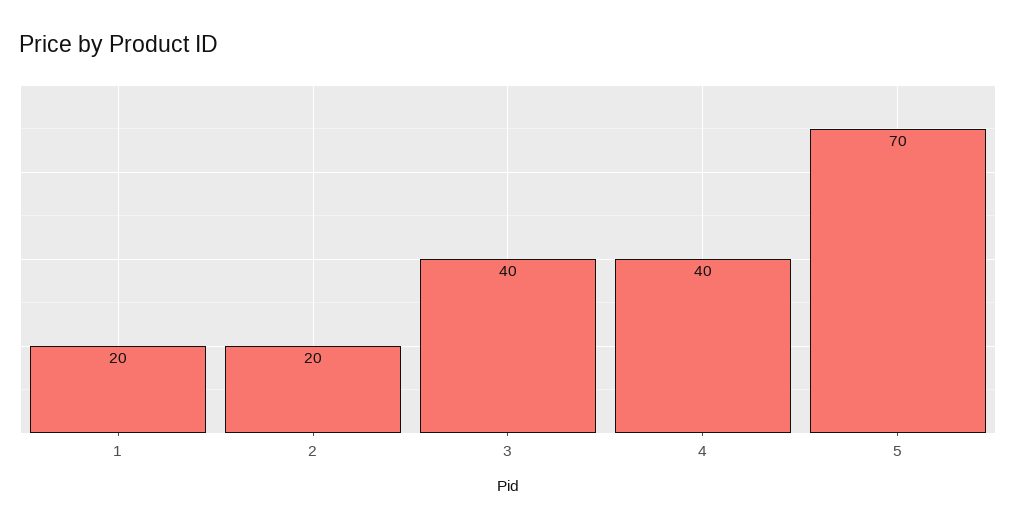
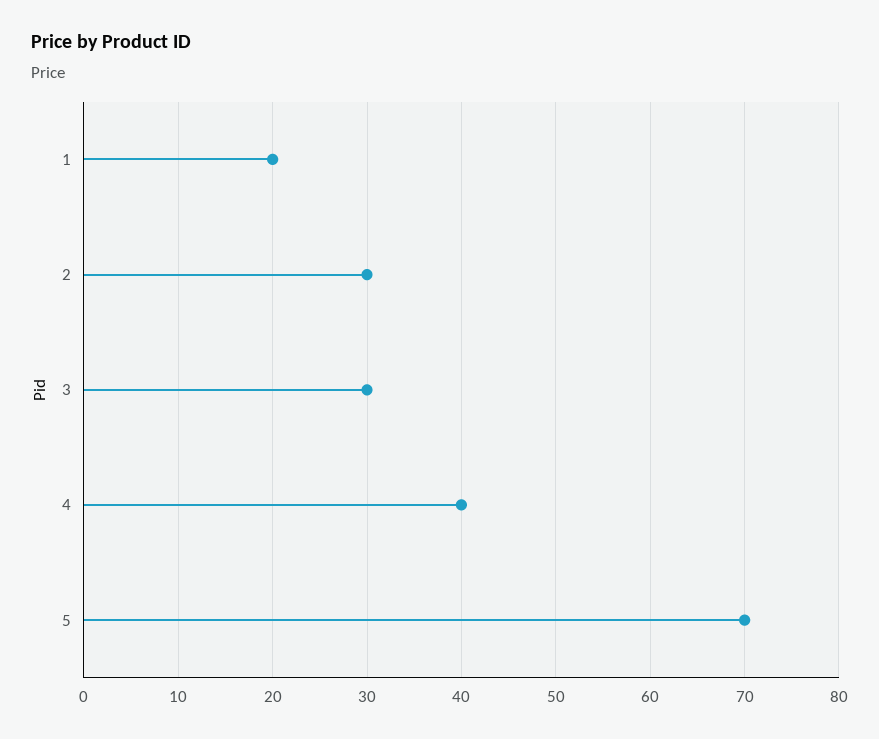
  {
    "1": 20,
-   "2": 20,
+   "2": 30,
-   "3": 40,
+   "3": 30,
    "4": 40,
    "5": 70
  }

